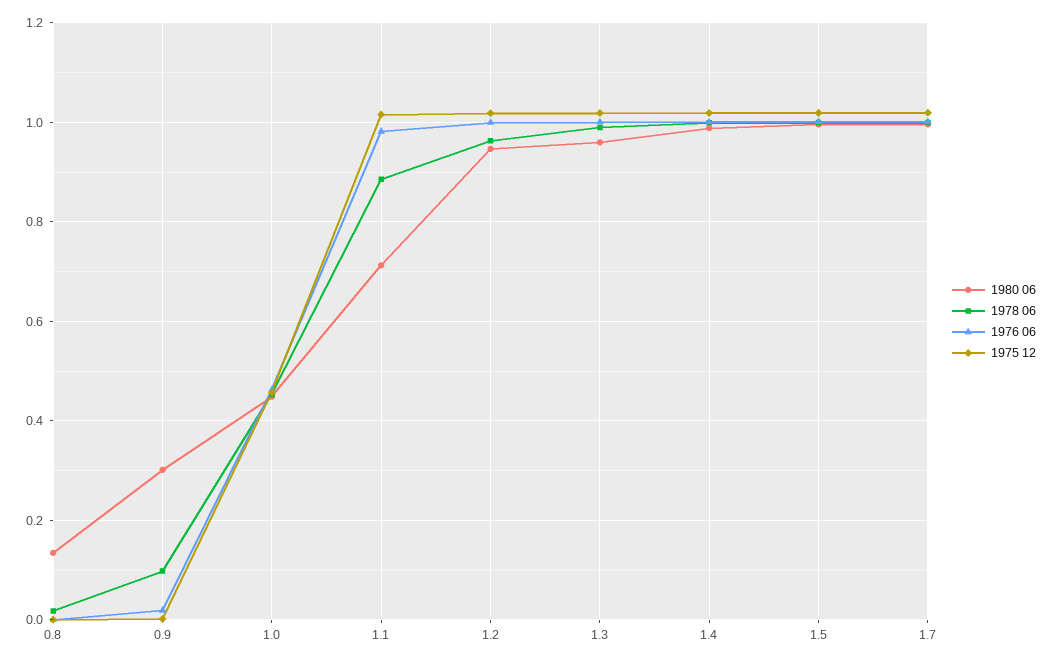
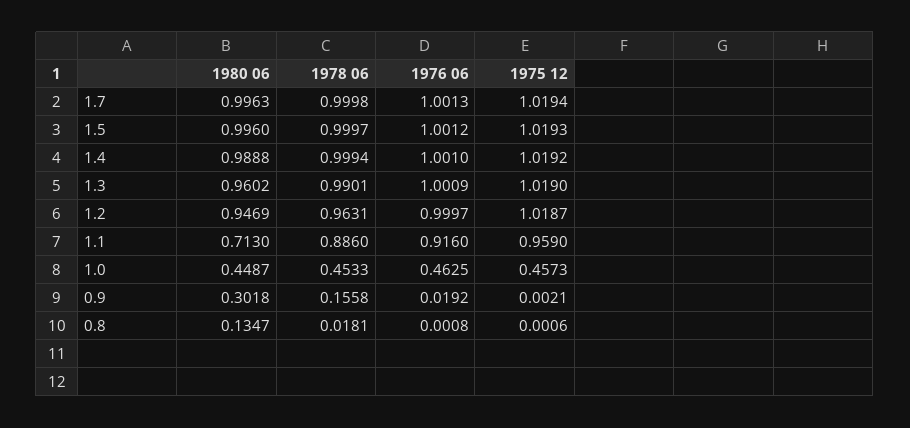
  {
    "1980 06": {
      "0.8": 0.1347,
      "0.9": 0.3018,
      "1.0": 0.4487,
      "1.1": 0.713,
      "1.2": 0.9469,
      "1.3": 0.9602,
      "1.4": 0.9888,
      "1.5": 0.996,
      "1.7": 0.9963
    },
    "1978 06": {
      "0.8": 0.0181,
-     "0.9": 0.1,
+     "0.9": 0.1558,
      "1.0": 0.4533,
      "1.1": 0.886,
      "1.2": 0.9631,
      "1.3": 0.9901,
      "1.4": 0.9994,
      "1.5": 0.9997,
      "1.7": 0.9998
    },
    "1976 06": {
      "0.8": 0.0008,
      "0.9": 0.0192,
      "1.0": 0.4625,
-     "1.1": 0.98,
+     "1.1": 0.916,
      "1.2": 0.9997,
      "1.3": 1.0009,
      "1.4": 1.001,
      "1.5": 1.0012,
      "1.7": 1.0013
    },
    "1975 12": {
      "0.8": 0.0006,
      "0.9": 0.0021,
      "1.0": 0.4573,
-     "1.1": 1.02,
+     "1.1": 0.959,
      "1.2": 1.0187,
      "1.3": 1.019,
      "1.4": 1.0192,
      "1.5": 1.0193,
      "1.7": 1.0194
    }
  }

